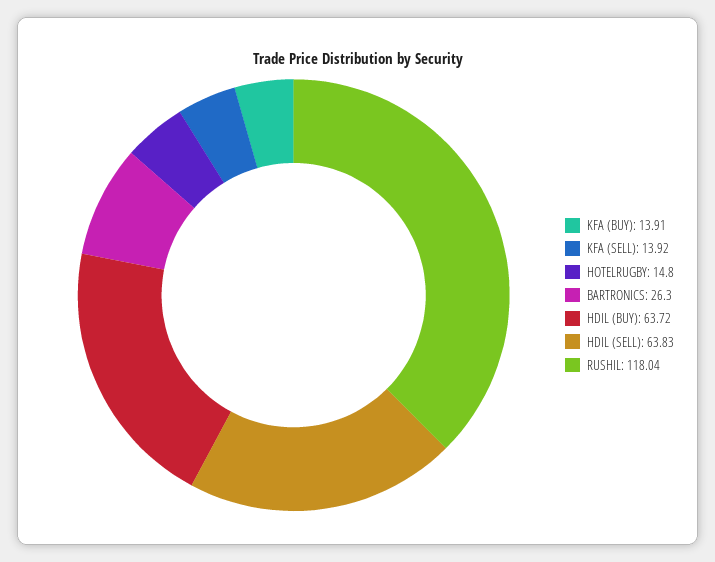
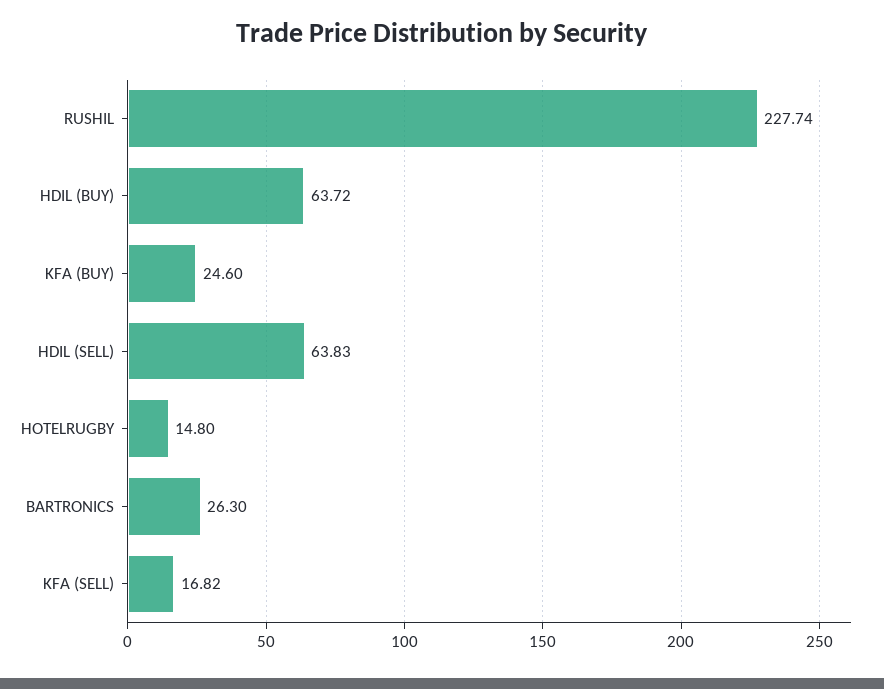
  {
-   "KFA (BUY)": 13.91,
+   "KFA (BUY)": 24.6,
-   "KFA (SELL)": 13.92,
+   "KFA (SELL)": 16.82,
    "HOTELRUGBY": 14.8,
    "BARTRONICS": 26.3,
    "HDIL (BUY)": 63.72,
    "HDIL (SELL)": 63.83,
-   "RUSHIL": 118.04
+   "RUSHIL": 227.74
  }

